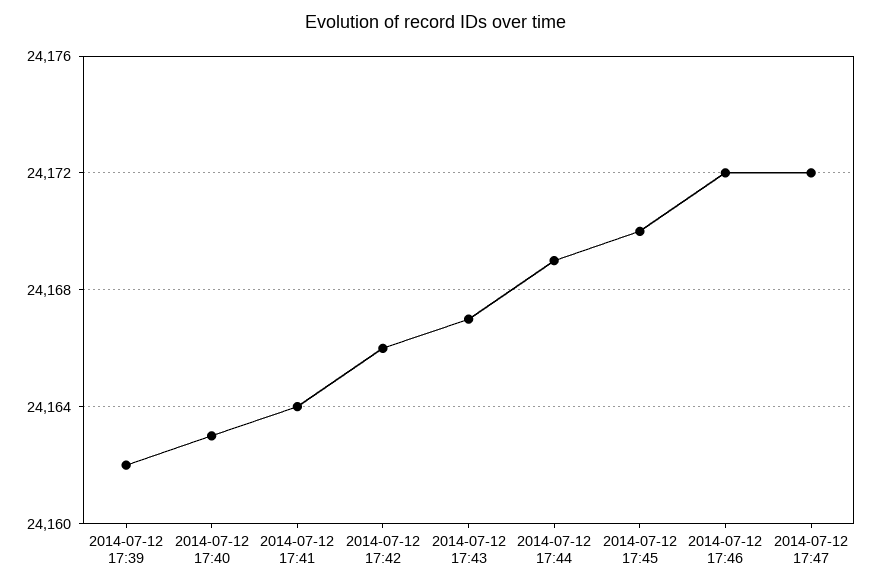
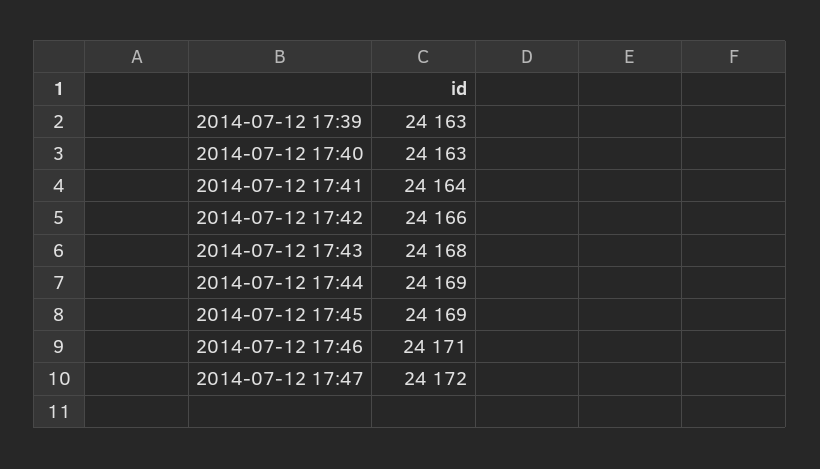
  {
-   "2014-07-12 17:39": 24162,
+   "2014-07-12 17:39": 24163,
    "2014-07-12 17:40": 24163,
    "2014-07-12 17:41": 24164,
    "2014-07-12 17:42": 24166,
-   "2014-07-12 17:43": 24167,
+   "2014-07-12 17:43": 24168,
    "2014-07-12 17:44": 24169,
-   "2014-07-12 17:45": 24170,
+   "2014-07-12 17:45": 24169,
-   "2014-07-12 17:46": 24172,
+   "2014-07-12 17:46": 24171,
    "2014-07-12 17:47": 24172
  }

